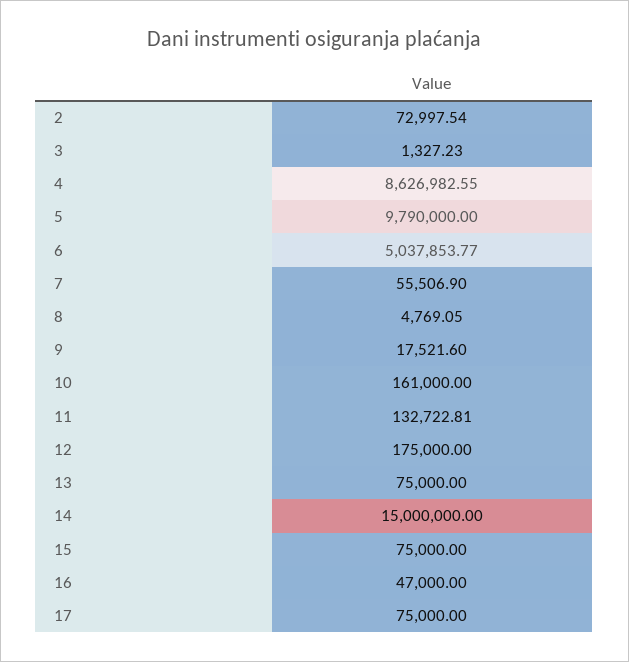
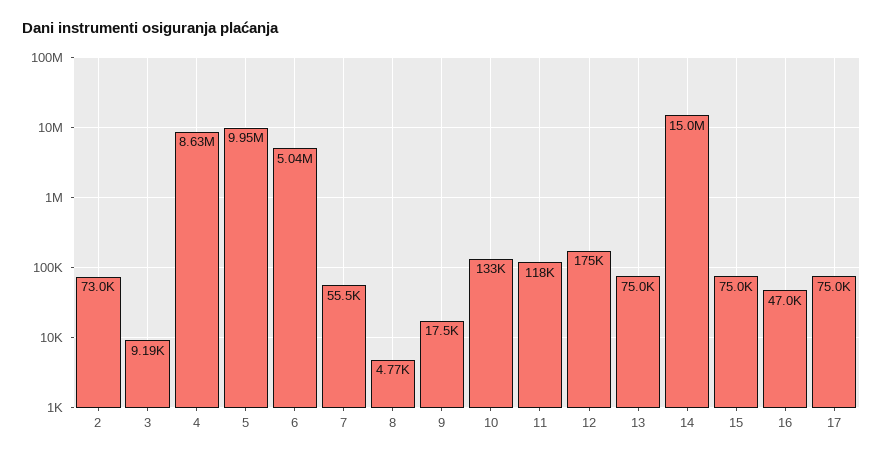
  {
    "2": 72997.54,
-   "3": 1327.23,
+   "3": 9190,
    "4": 8626982.55,
-   "5": 9790000,
+   "5": 9950000,
    "6": 5037853.77,
    "7": 55506.9,
    "8": 4769.05,
    "9": 17521.6,
-   "10": 161000,
+   "10": 133000,
-   "11": 132722.81,
+   "11": 118000,
    "12": 175000,
    "13": 75000,
    "14": 15000000,
    "15": 75000,
    "16": 47000,
    "17": 75000
  }

